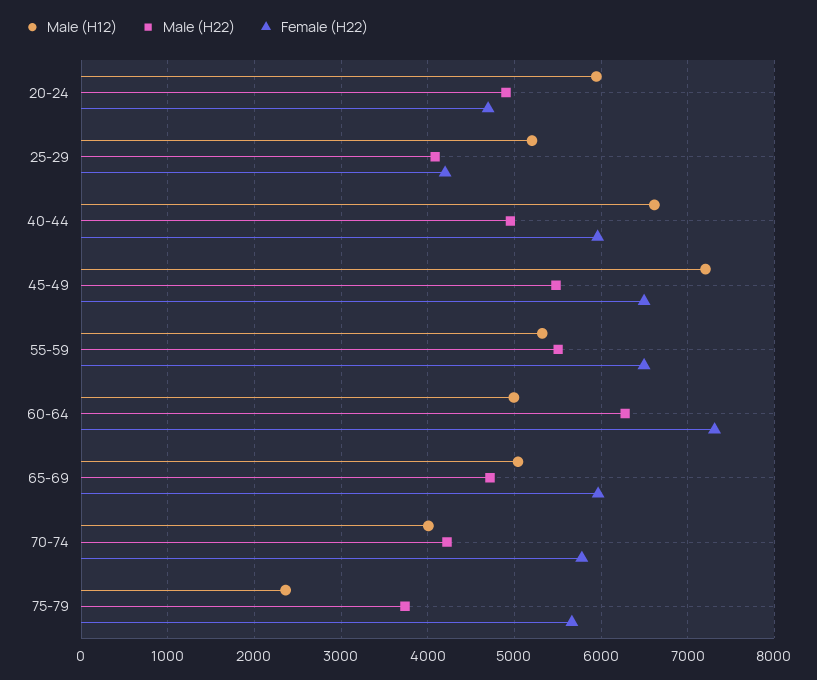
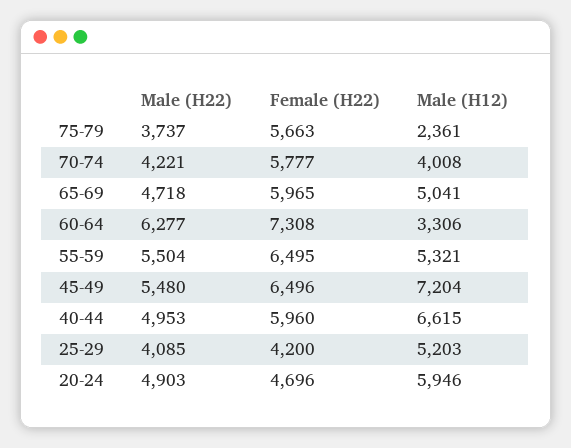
  {
    "Male (H12)": {
      "20-24": 5946,
      "25-29": 5203,
      "40-44": 6615,
      "45-49": 7204,
      "55-59": 5321,
-     "60-64": 5000,
+     "60-64": 3306,
      "65-69": 5041,
      "70-74": 4008,
      "75-79": 2361
    },
    "Male (H22)": {
      "20-24": 4903,
      "25-29": 4085,
      "40-44": 4953,
      "45-49": 5480,
      "55-59": 5504,
      "60-64": 6277,
      "65-69": 4718,
      "70-74": 4221,
      "75-79": 3737
    },
    "Female (H22)": {
      "20-24": 4696,
      "25-29": 4200,
      "40-44": 5960,
      "45-49": 6496,
      "55-59": 6495,
      "60-64": 7308,
      "65-69": 5965,
      "70-74": 5777,
      "75-79": 5663
    }
  }

